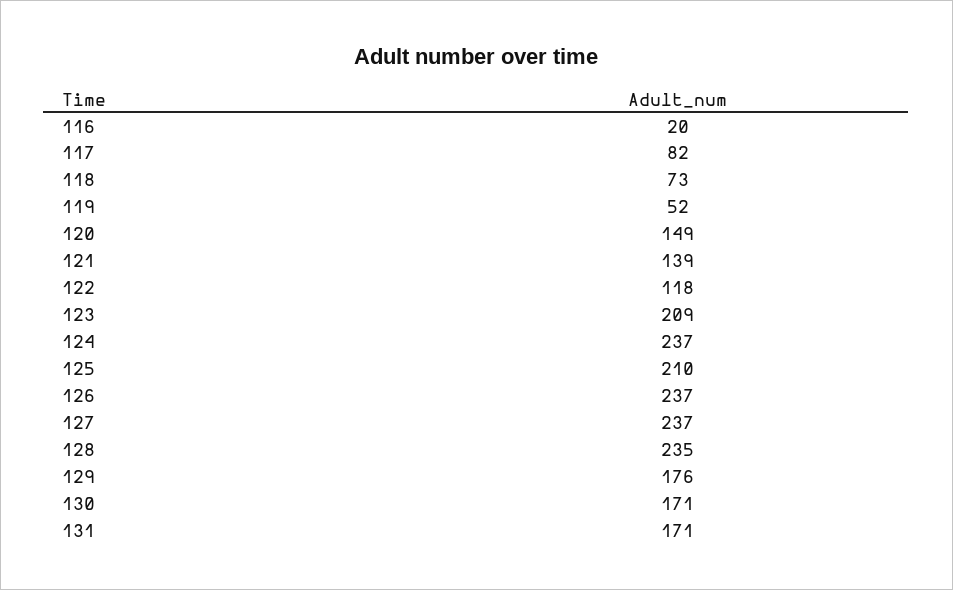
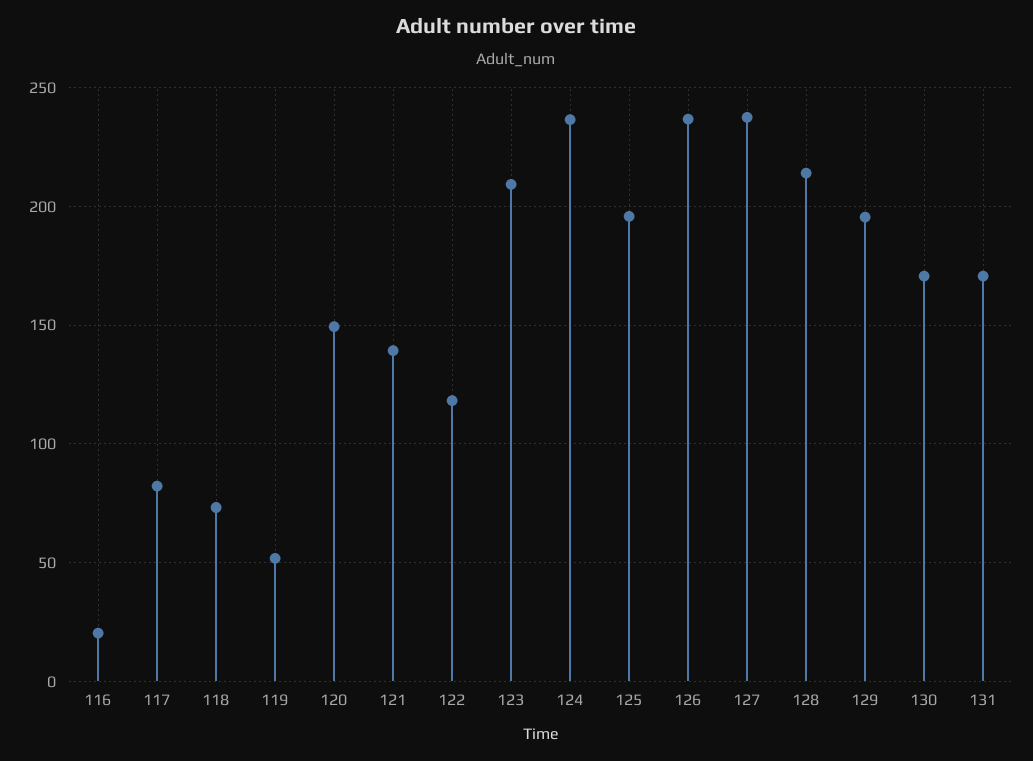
  {
    "116": 20,
    "117": 82,
    "118": 73,
    "119": 52,
    "120": 149,
    "121": 139,
    "122": 118,
    "123": 209,
    "124": 237,
-   "125": 210,
+   "125": 195,
    "126": 237,
    "127": 237,
-   "128": 235,
+   "128": 215,
-   "129": 176,
+   "129": 195,
    "130": 171,
    "131": 171
  }

